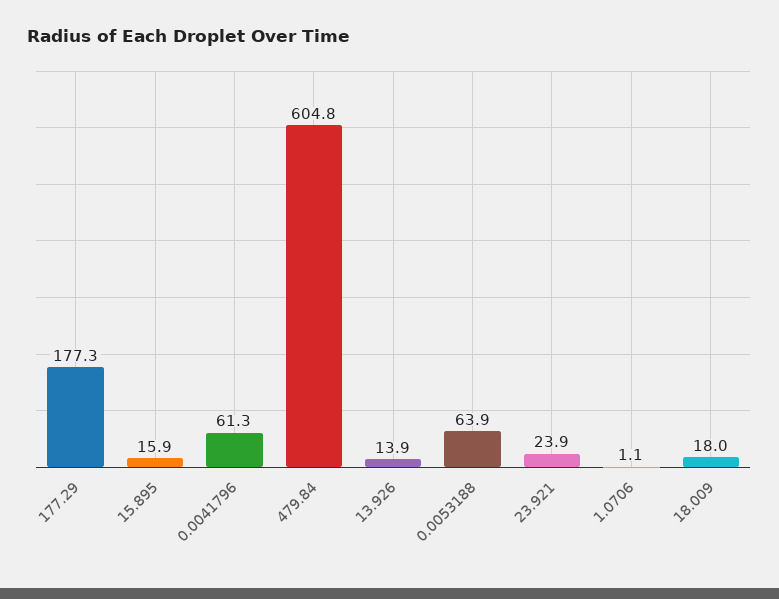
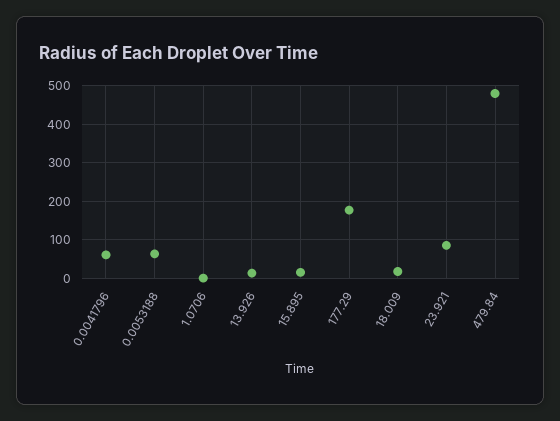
  {
    "177.29": 177.3,
    "15.895": 15.9,
    "0.0041796": 61.3,
-   "479.84": 604.8,
+   "479.84": 480,
    "13.926": 13.9,
    "0.0053188": 63.9,
-   "23.921": 23.9,
+   "23.921": 80,
    "1.0706": 1.1,
    "18.009": 18
  }

